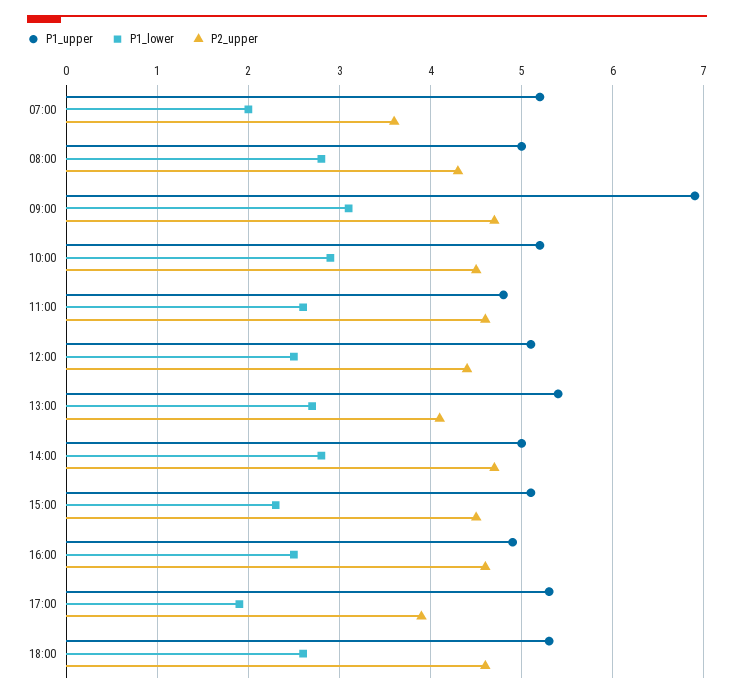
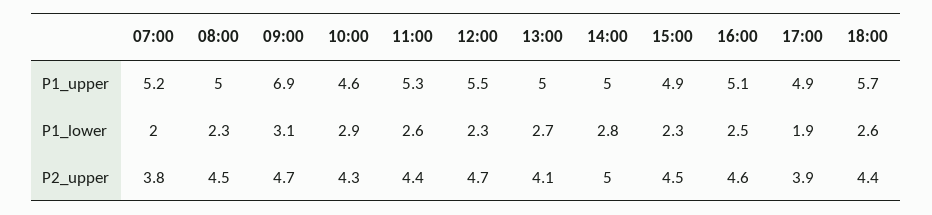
  {
    "P1_upper": {
      "07:00": 5.2,
      "08:00": 5,
      "09:00": 6.9,
-     "10:00": 5.2,
+     "10:00": 4.6,
-     "11:00": 4.8,
+     "11:00": 5.3,
-     "12:00": 5.1,
+     "12:00": 5.5,
-     "13:00": 5.4,
+     "13:00": 5,
      "14:00": 5,
-     "15:00": 5.1,
+     "15:00": 4.9,
-     "16:00": 4.9,
+     "16:00": 5.1,
-     "17:00": 5.3,
+     "17:00": 4.9,
-     "18:00": 5.3
+     "18:00": 5.7
    },
    "P1_lower": {
      "07:00": 2,
-     "08:00": 2.8,
+     "08:00": 2.3,
      "09:00": 3.1,
      "10:00": 2.9,
      "11:00": 2.6,
-     "12:00": 2.5,
+     "12:00": 2.3,
      "13:00": 2.7,
      "14:00": 2.8,
      "15:00": 2.3,
      "16:00": 2.5,
      "17:00": 1.9,
      "18:00": 2.6
    },
    "P2_upper": {
-     "07:00": 3.6,
+     "07:00": 3.8,
-     "08:00": 4.3,
+     "08:00": 4.5,
      "09:00": 4.7,
-     "10:00": 4.5,
+     "10:00": 4.3,
-     "11:00": 4.6,
+     "11:00": 4.4,
-     "12:00": 4.4,
+     "12:00": 4.7,
      "13:00": 4.1,
-     "14:00": 4.7,
+     "14:00": 5,
      "15:00": 4.5,
      "16:00": 4.6,
      "17:00": 3.9,
-     "18:00": 4.6
+     "18:00": 4.4
    }
  }

